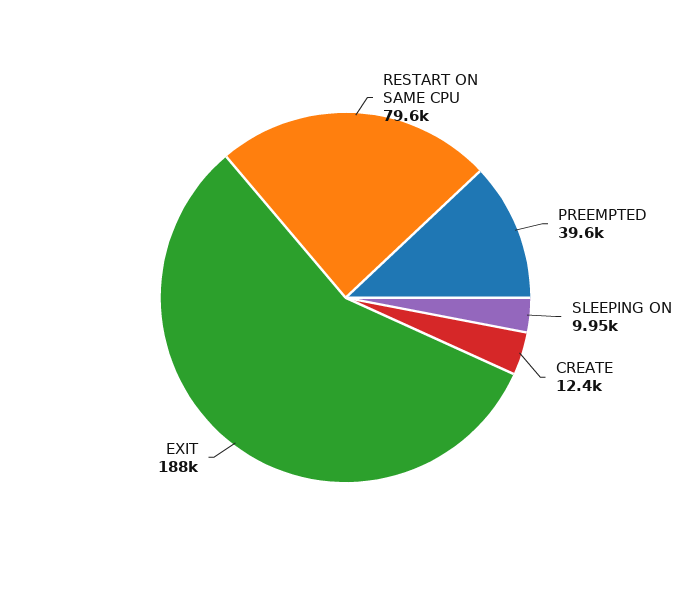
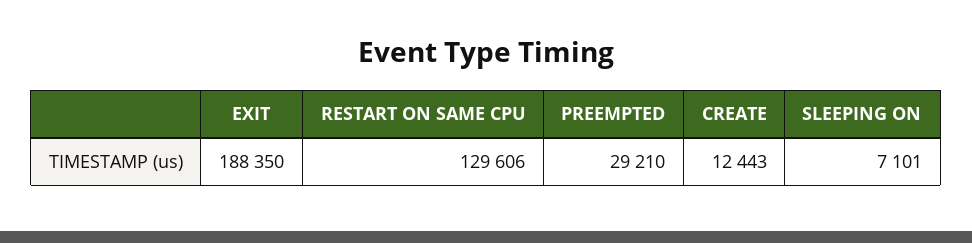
  {
-   "RESTART ON SAME CPU": 79600,
+   "RESTART ON SAME CPU": 129606,
-   "PREEMPTED": 39600,
+   "PREEMPTED": 29210,
-   "SLEEPING ON": 9950,
+   "SLEEPING ON": 7101,
    "CREATE": 12443,
    "EXIT": 188350
  }

